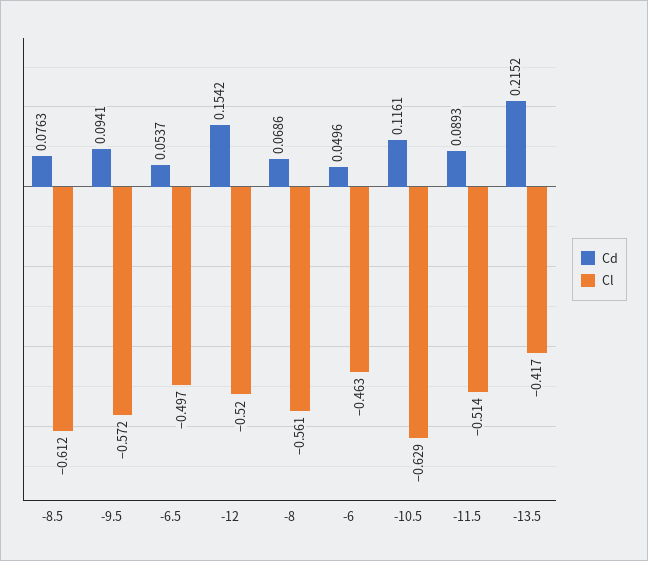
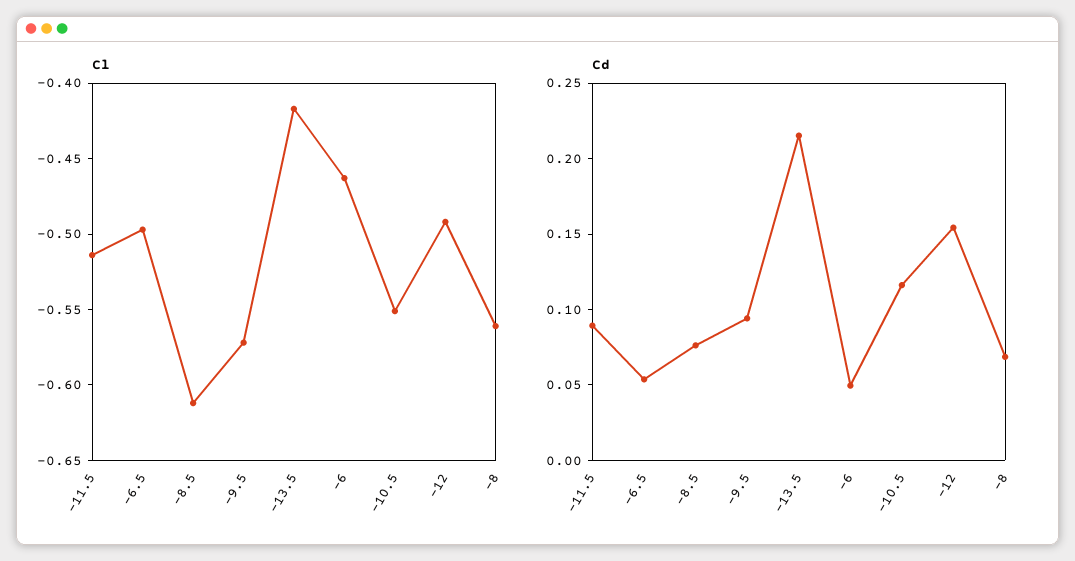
  {
    "Cd": {
      "-8.5": 0.0763,
      "-9.5": 0.0941,
      "-6.5": 0.0537,
      "-12": 0.1542,
      "-8": 0.0686,
      "-6": 0.0496,
      "-10.5": 0.1161,
      "-11.5": 0.0893,
      "-13.5": 0.2152
    },
    "Cl": {
      "-8.5": -0.612,
      "-9.5": -0.572,
      "-6.5": -0.497,
-     "-12": -0.52,
+     "-12": -0.49,
      "-8": -0.561,
      "-6": -0.463,
-     "-10.5": -0.629,
+     "-10.5": -0.55,
      "-11.5": -0.514,
      "-13.5": -0.417
    }
  }

